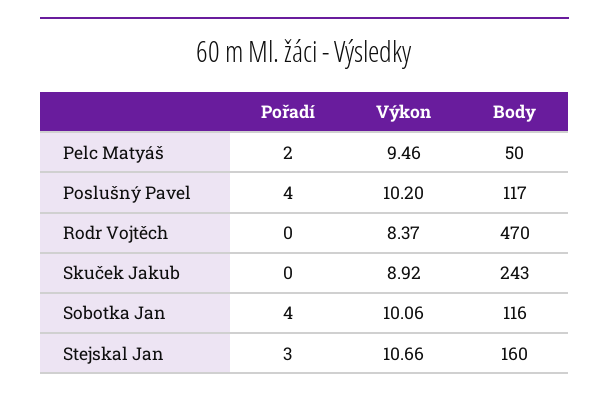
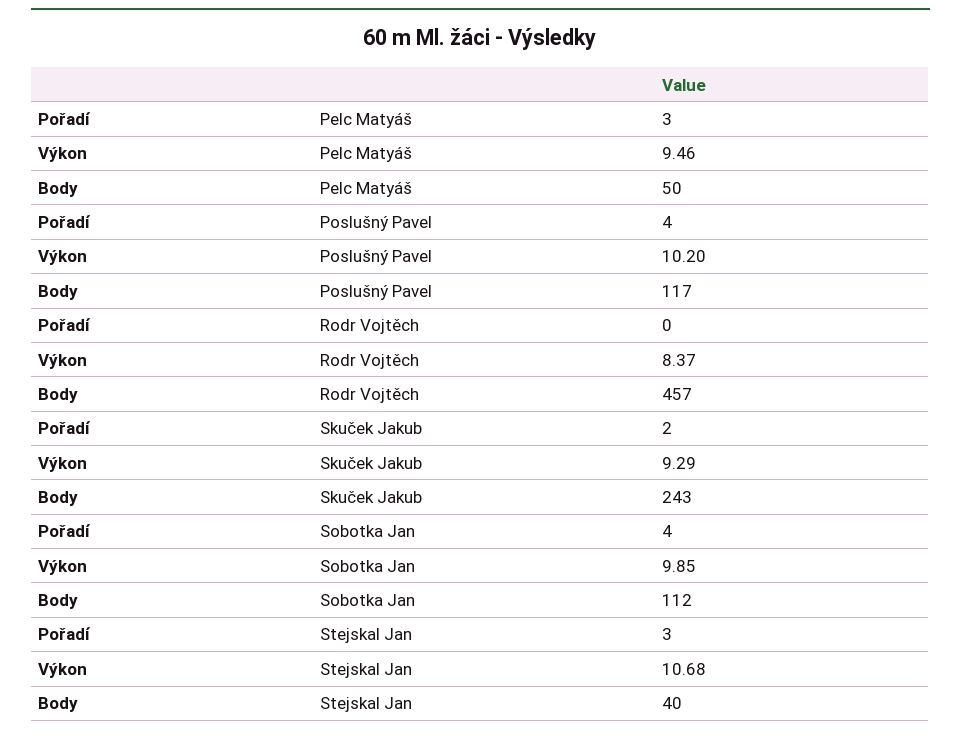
  {
    "Pořadí": {
-     "Pelc Matyáš": 2,
+     "Pelc Matyáš": 3,
      "Poslušný Pavel": 4,
      "Rodr Vojtěch": 0,
-     "Skuček Jakub": 0,
+     "Skuček Jakub": 2,
      "Sobotka Jan": 4,
      "Stejskal Jan": 3
    },
    "Výkon": {
      "Pelc Matyáš": 9.46,
      "Poslušný Pavel": 10.2,
      "Rodr Vojtěch": 8.37,
-     "Skuček Jakub": 8.92,
+     "Skuček Jakub": 9.29,
-     "Sobotka Jan": 10.06,
+     "Sobotka Jan": 9.85,
-     "Stejskal Jan": 10.66
+     "Stejskal Jan": 10.68
    },
    "Body": {
      "Pelc Matyáš": 50,
      "Poslušný Pavel": 117,
-     "Rodr Vojtěch": 470,
+     "Rodr Vojtěch": 457,
      "Skuček Jakub": 243,
-     "Sobotka Jan": 116,
+     "Sobotka Jan": 112,
-     "Stejskal Jan": 160
+     "Stejskal Jan": 40
    }
  }

